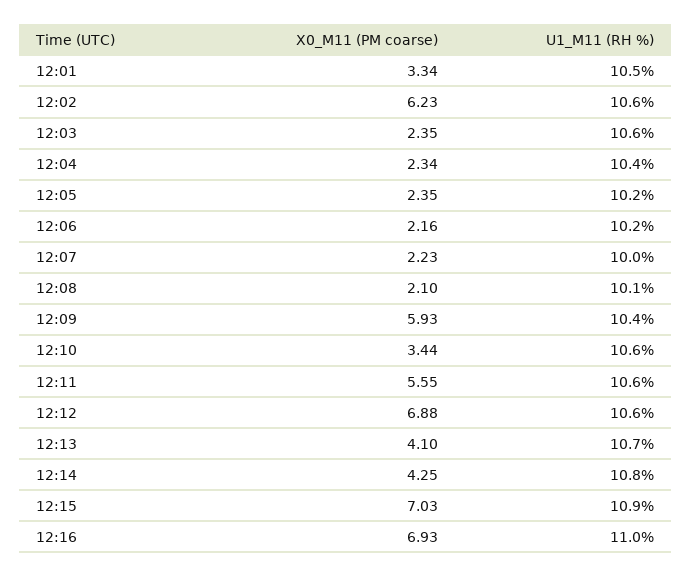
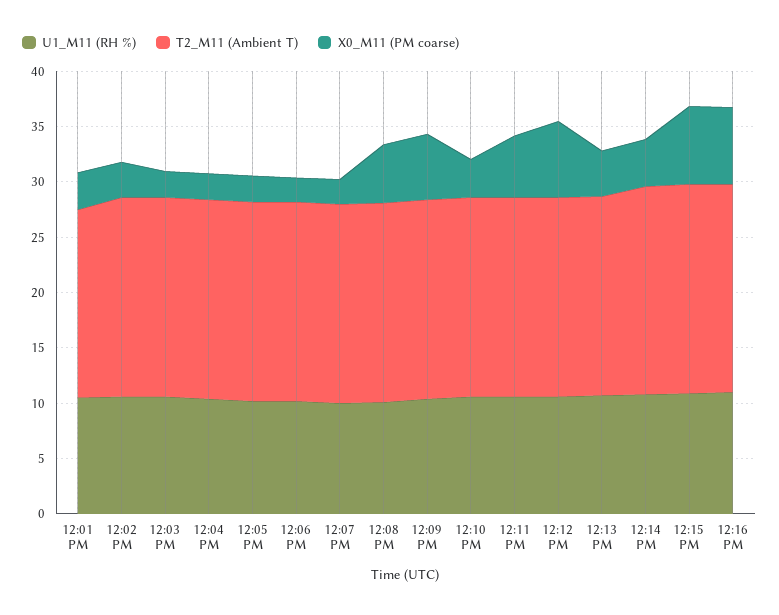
  {
    "X0_M11 (PM coarse)": {
      "12:01": 3.34,
-     "12:02": 6.23,
+     "12:02": 3,
      "12:03": 2.35,
      "12:04": 2.34,
      "12:05": 2.35,
      "12:06": 2.16,
      "12:07": 2.23,
-     "12:08": 2.1,
+     "12:08": 5,
      "12:09": 5.93,
      "12:10": 3.44,
      "12:11": 5.55,
      "12:12": 6.88,
      "12:13": 4.1,
      "12:14": 4.25,
      "12:15": 7.03,
      "12:16": 6.93
    },
    "U1_M11 (RH %)": {
      "12:01": 10.5,
      "12:02": 10.6,
      "12:03": 10.6,
      "12:04": 10.4,
      "12:05": 10.2,
      "12:06": 10.2,
      "12:07": 10,
      "12:08": 10.1,
      "12:09": 10.4,
      "12:10": 10.6,
      "12:11": 10.6,
      "12:12": 10.6,
      "12:13": 10.7,
      "12:14": 10.8,
      "12:15": 10.9,
      "12:16": 11
-   }
+   },
+   "T2_M11 (Ambient T)": {
+     "12:01": 17,
+     "12:02": 18,
+     "12:03": 18,
+     "12:04": 18,
+     "12:05": 18,
+     "12:06": 18,
+     "12:07": 18,
+     "12:08": 18,
+     "12:09": 18,
+     "12:10": 18,
+     "12:11": 18,
+     "12:12": 18,
+     "12:13": 18,
+     "12:14": 19,
+     "12:15": 19,
+     "12:16": 19
+   }
  }

